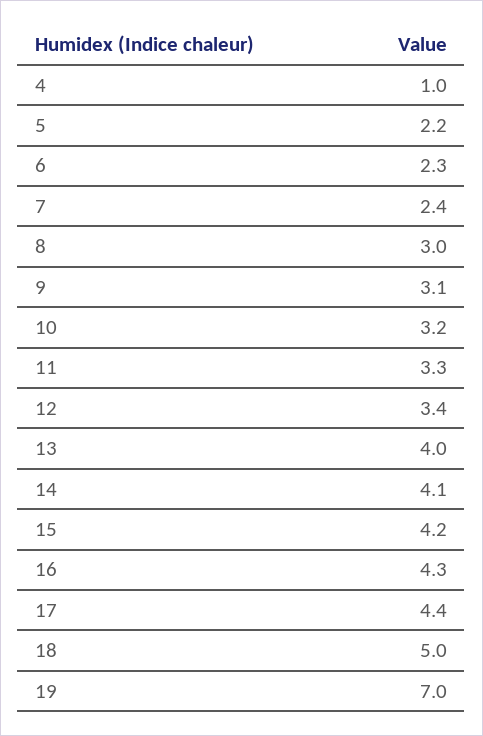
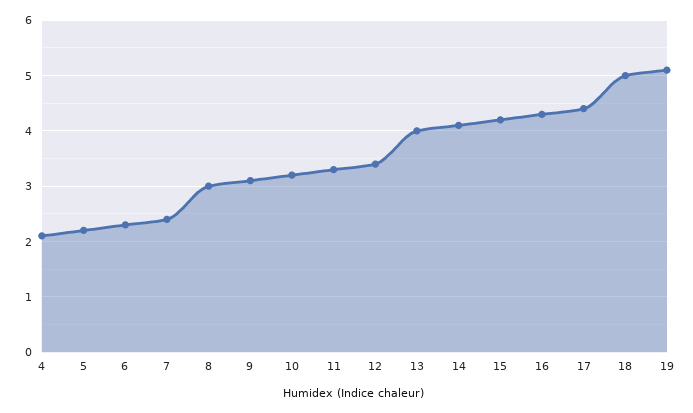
  {
-   "4": 1,
+   "4": 2,
    "5": 2.2,
    "6": 2.3,
    "7": 2.4,
    "8": 3,
    "9": 3.1,
    "10": 3.2,
    "11": 3.3,
    "12": 3.4,
    "13": 4,
    "14": 4.1,
    "15": 4.2,
    "16": 4.3,
    "17": 4.4,
    "18": 5,
-   "19": 7
+   "19": 5
  }

